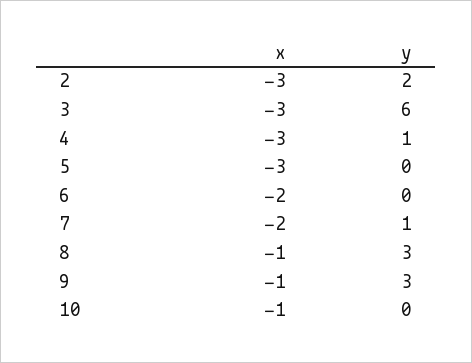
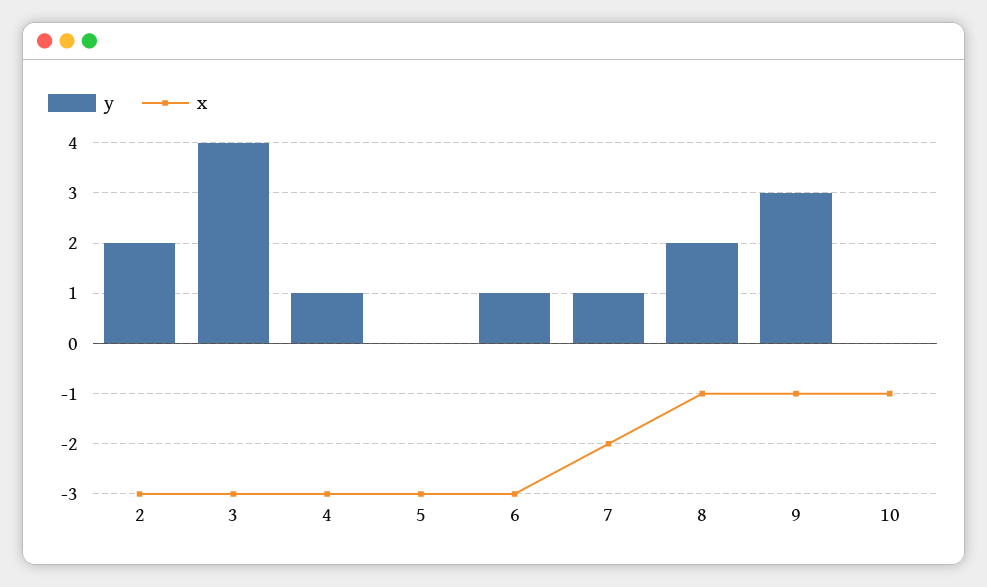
  {
    "x": {
      "2": -3,
      "3": -3,
      "4": -3,
      "5": -3,
-     "6": -2,
+     "6": -3,
      "7": -2,
      "8": -1,
      "9": -1,
      "10": -1
    },
    "y": {
      "2": 2,
-     "3": 6,
+     "3": 4,
      "4": 1,
      "5": 0,
-     "6": 0,
+     "6": 1,
      "7": 1,
-     "8": 3,
+     "8": 2,
      "9": 3,
      "10": 0
    }
  }

